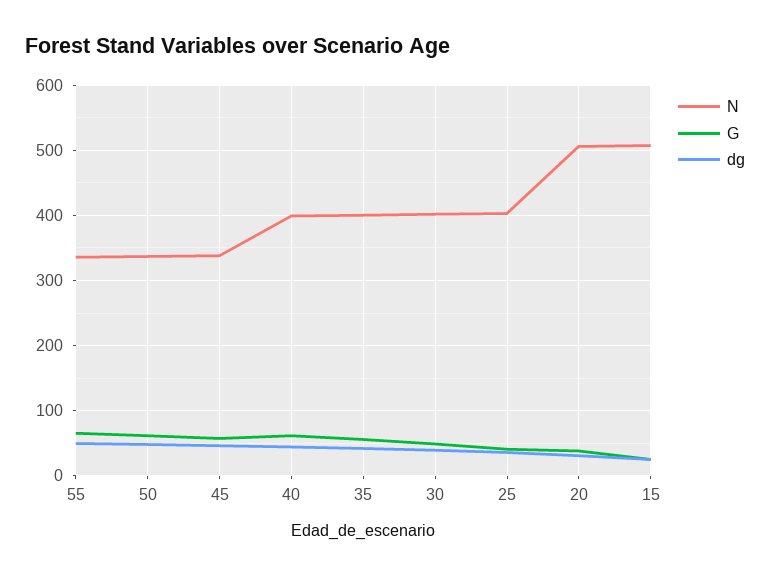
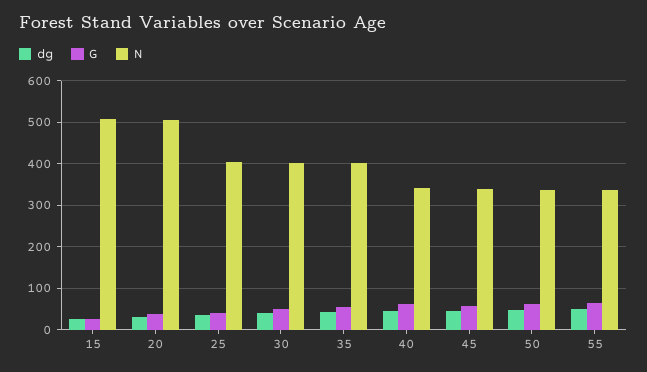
  {
    "N": {
      "55": 340,
      "50": 340,
      "45": 340,
-     "40": 400,
+     "40": 340,
      "35": 400,
      "30": 400,
      "25": 400,
      "20": 510,
      "15": 510
    },
    "G": {
      "55": 70,
      "50": 60,
      "45": 60,
      "40": 60,
      "35": 60,
      "30": 50,
      "25": 40,
      "20": 40,
      "15": 30
    },
    "dg": {
      "55": 50,
      "50": 50,
      "45": 50,
      "40": 40,
      "35": 40,
      "30": 40,
      "25": 40,
      "20": 30,
      "15": 30
    }
  }

